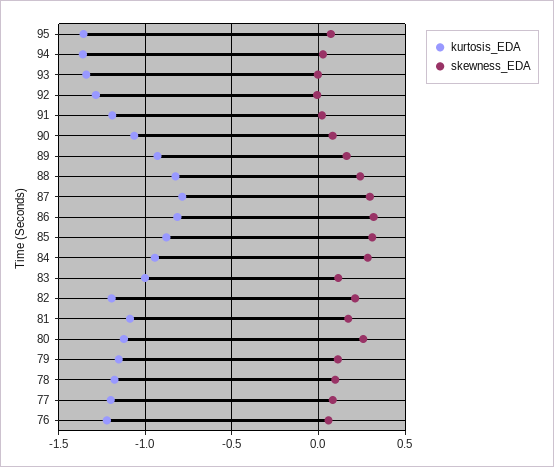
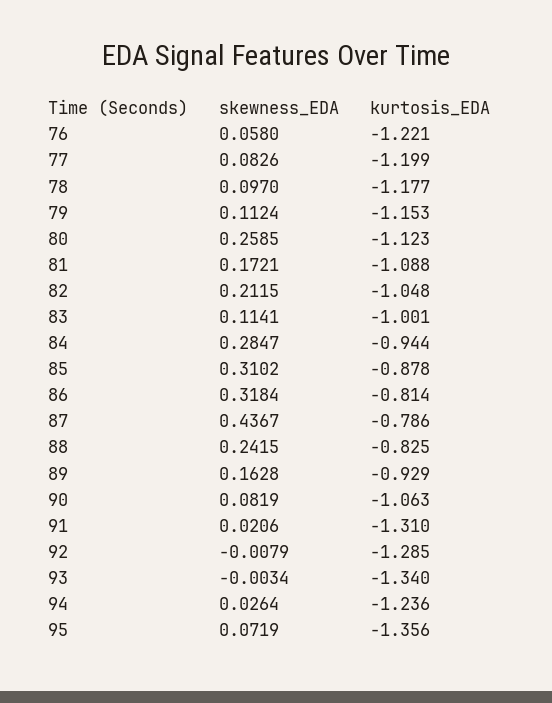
  {
    "kurtosis_EDA": {
      "95": -1.356,
-     "94": -1.35,
+     "94": -1.236,
      "93": -1.34,
      "92": -1.285,
-     "91": -1.2,
+     "91": -1.31,
      "90": -1.063,
      "89": -0.929,
      "88": -0.825,
      "87": -0.786,
      "86": -0.814,
      "85": -0.878,
      "84": -0.944,
      "83": -1.001,
-     "82": -1.2,
+     "82": -1.048,
      "81": -1.088,
      "80": -1.123,
      "79": -1.153,
      "78": -1.177,
      "77": -1.199,
      "76": -1.221
    },
    "skewness_EDA": {
      "95": 0.0719,
      "94": 0.0264,
      "93": -0.0034,
      "92": -0.0079,
      "91": 0.0206,
      "90": 0.0819,
      "89": 0.1628,
      "88": 0.2415,
-     "87": 0.3,
+     "87": 0.4367,
      "86": 0.3184,
      "85": 0.3102,
      "84": 0.2847,
      "83": 0.1141,
      "82": 0.2115,
      "81": 0.1721,
      "80": 0.2585,
      "79": 0.1124,
      "78": 0.097,
      "77": 0.0826,
      "76": 0.058
    }
  }

